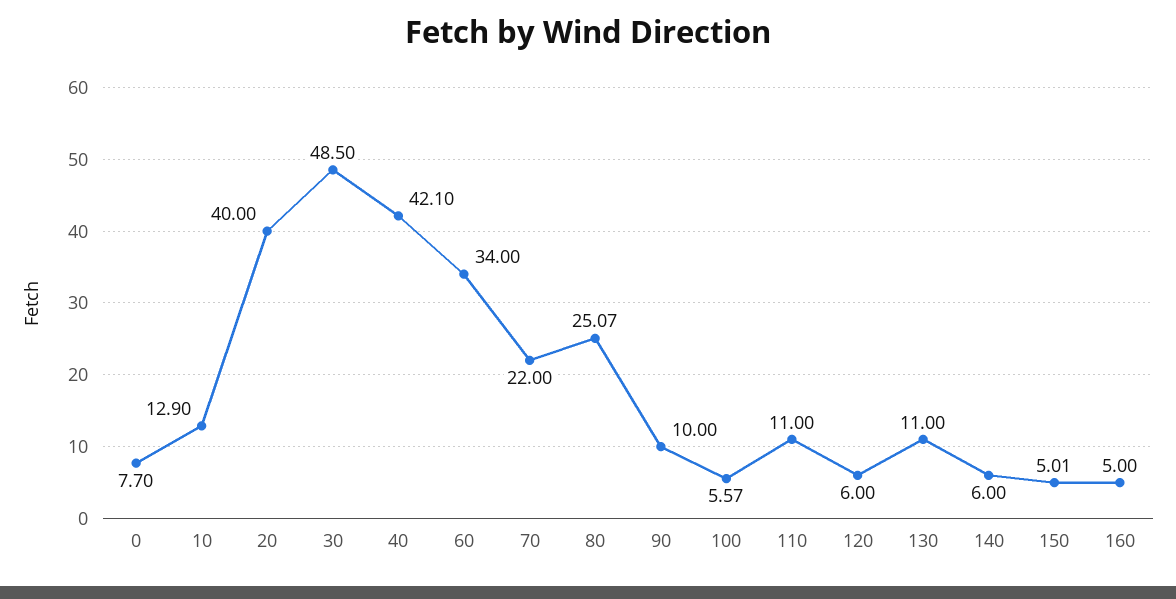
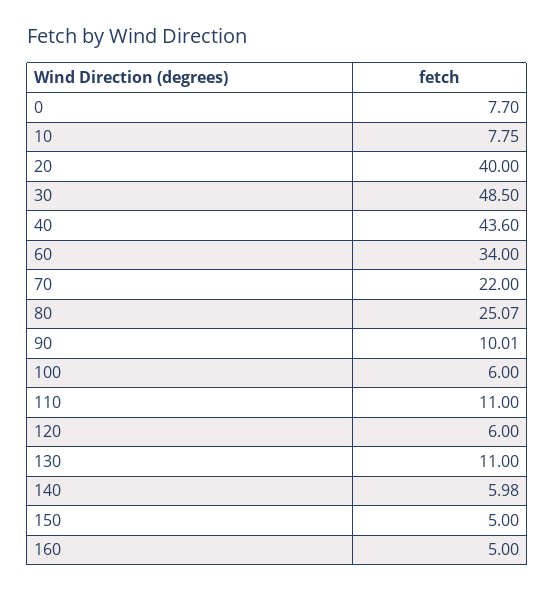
  {
    "0": 7.7,
-   "10": 12.9,
+   "10": 7.75,
    "20": 40,
    "30": 48.5,
-   "40": 42.1,
+   "40": 43.6,
    "60": 34,
    "70": 22,
    "80": 25.07,
-   "90": 10,
+   "90": 10.01,
-   "100": 5.57,
+   "100": 6,
    "110": 11,
    "120": 6,
    "130": 11,
-   "140": 6,
+   "140": 5.98,
-   "150": 5.01,
+   "150": 5,
    "160": 5
  }

